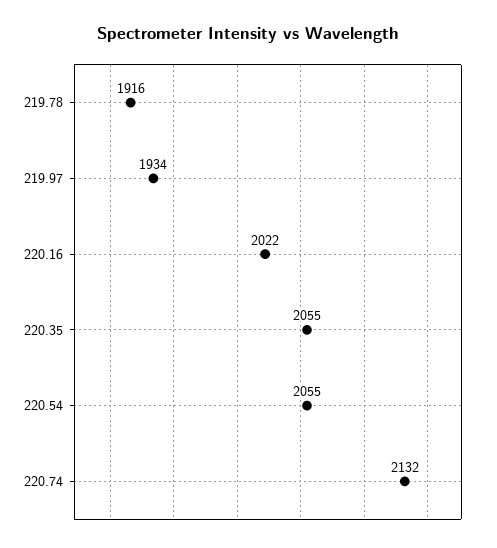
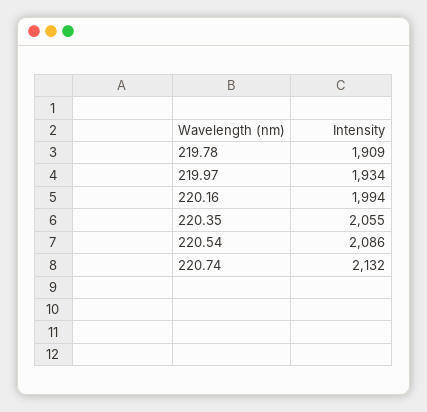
  {
-   "219.78": 1916,
+   "219.78": 1909,
    "219.97": 1934,
-   "220.16": 2022,
+   "220.16": 1994,
    "220.35": 2055,
-   "220.54": 2055,
+   "220.54": 2086,
    "220.74": 2132
  }

